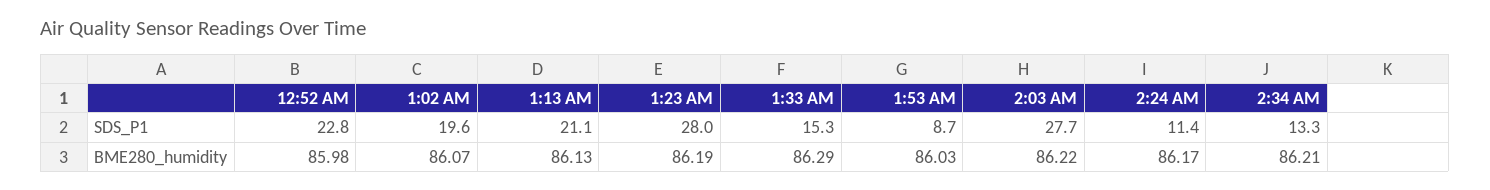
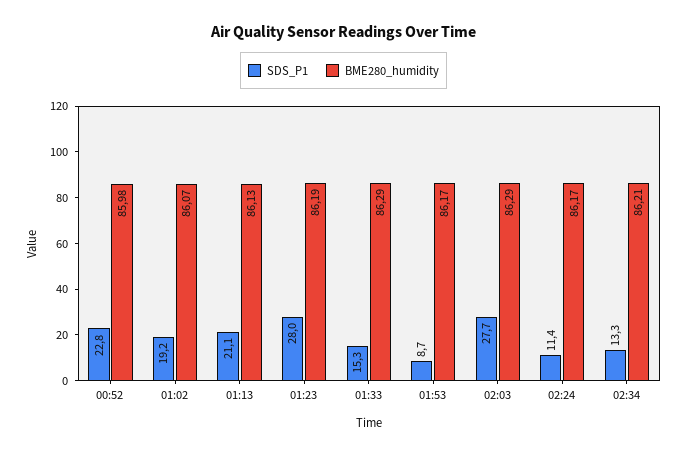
  {
    "SDS_P1": {
      "12:52 AM": 22.8,
-     "1:02 AM": 19.6,
+     "1:02 AM": 19.2,
      "1:13 AM": 21.1,
      "1:23 AM": 28,
      "1:33 AM": 15.3,
      "1:53 AM": 8.7,
      "2:03 AM": 27.7,
      "2:24 AM": 11.4,
      "2:34 AM": 13.3
    },
    "BME280_humidity": {
      "12:52 AM": 85.98,
      "1:02 AM": 86.07,
      "1:13 AM": 86.13,
      "1:23 AM": 86.19,
      "1:33 AM": 86.29,
-     "1:53 AM": 86.03,
+     "1:53 AM": 86.17,
-     "2:03 AM": 86.22,
+     "2:03 AM": 86.29,
      "2:24 AM": 86.17,
      "2:34 AM": 86.21
    }
  }

